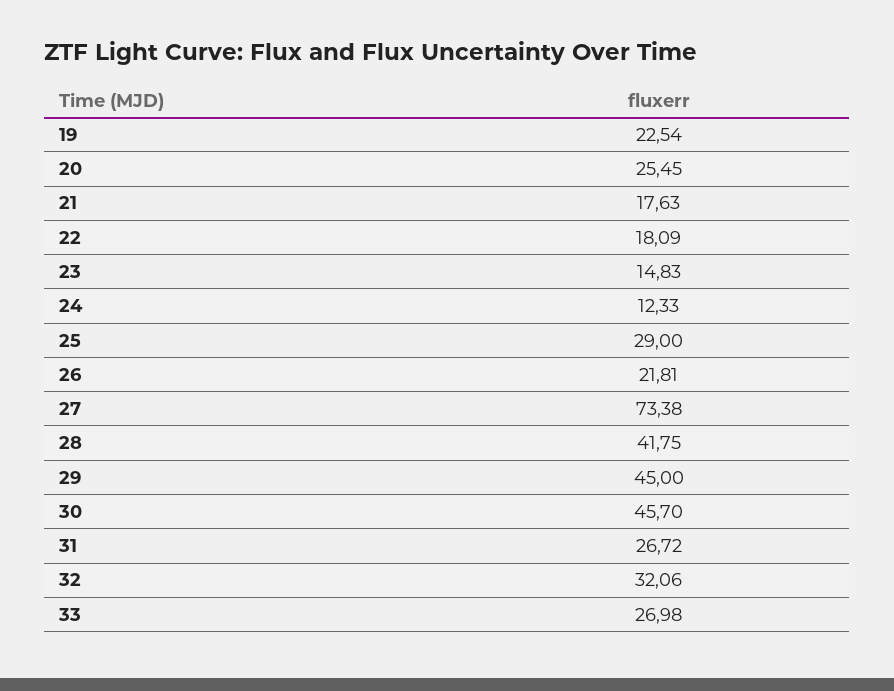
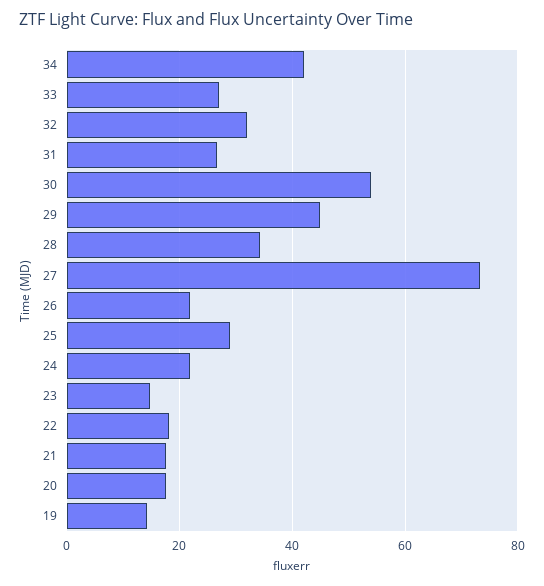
  {
-   "19": 22.54,
+   "19": 14,
-   "20": 25.45,
+   "20": 18,
    "21": 17.63,
    "22": 18.09,
    "23": 14.83,
-   "24": 12.33,
+   "24": 22,
    "25": 29,
    "26": 21.81,
    "27": 73.38,
-   "28": 41.75,
+   "28": 34,
    "29": 45,
-   "30": 45.7,
+   "30": 54,
    "31": 26.72,
    "32": 32.06,
-   "33": 26.98
+   "33": 26.98,
+   "34": 42
  }

